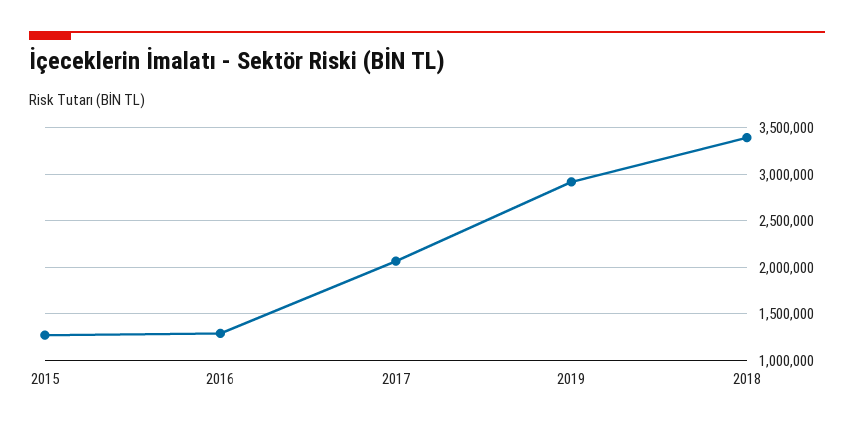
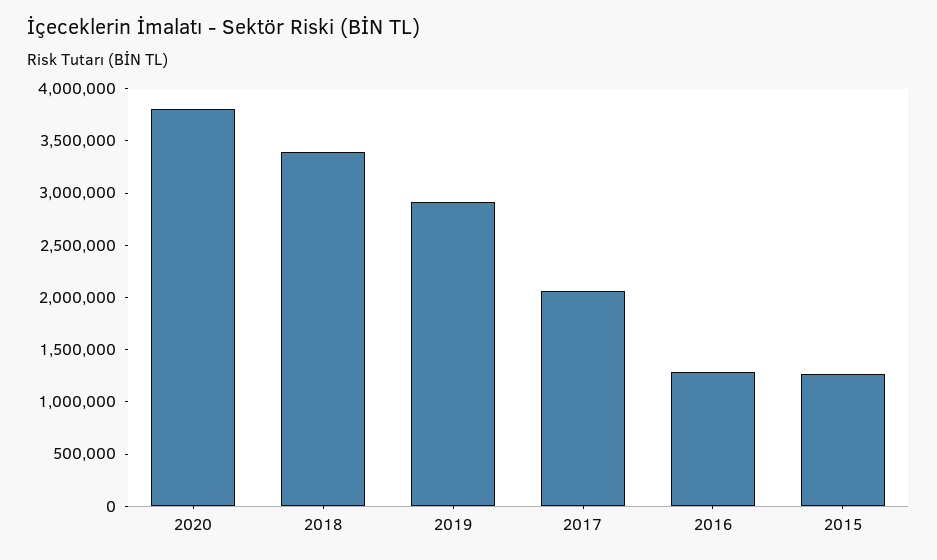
  {
    "2015": 1300000,
    "2016": 1300000,
    "2017": 2100000,
    "2019": 2900000,
-   "2018": 3400000
+   "2018": 3400000,
+   "2020": 3800000
  }

